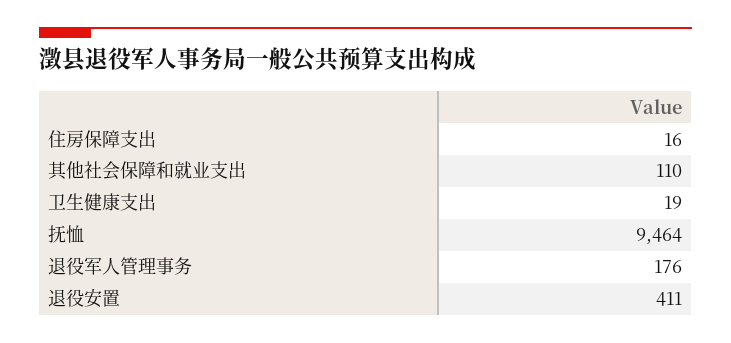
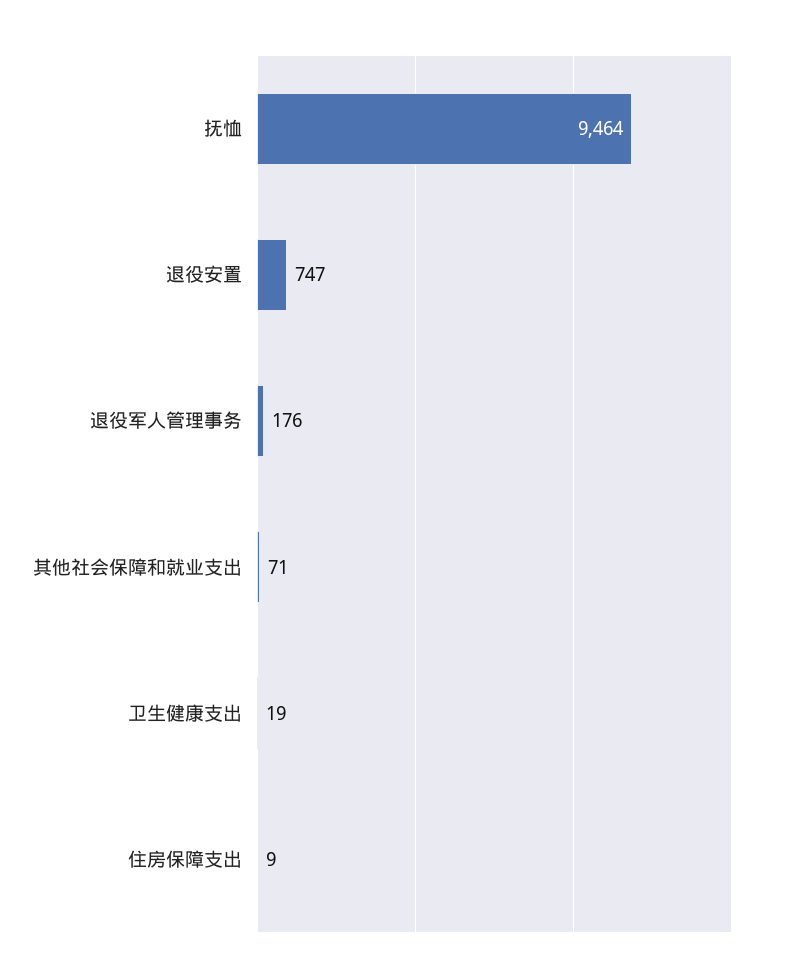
  {
-   "住房保障支出": 16,
+   "住房保障支出": 9,
-   "其他社会保障和就业支出": 110,
+   "其他社会保障和就业支出": 71,
    "卫生健康支出": 19,
    "抚恤": 9464,
    "退役军人管理事务": 176,
-   "退役安置": 411
+   "退役安置": 747
  }

